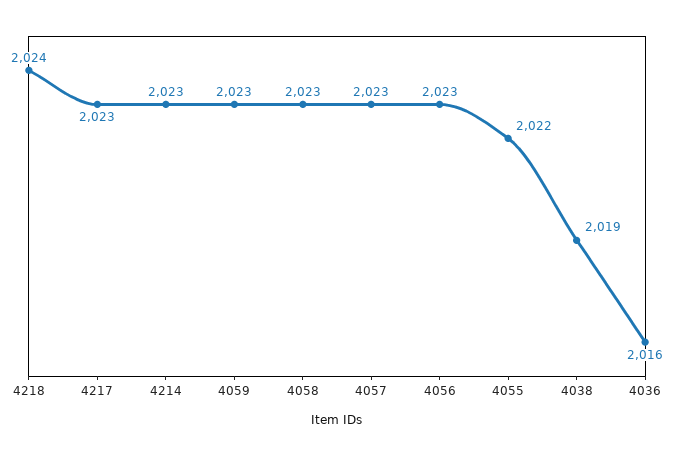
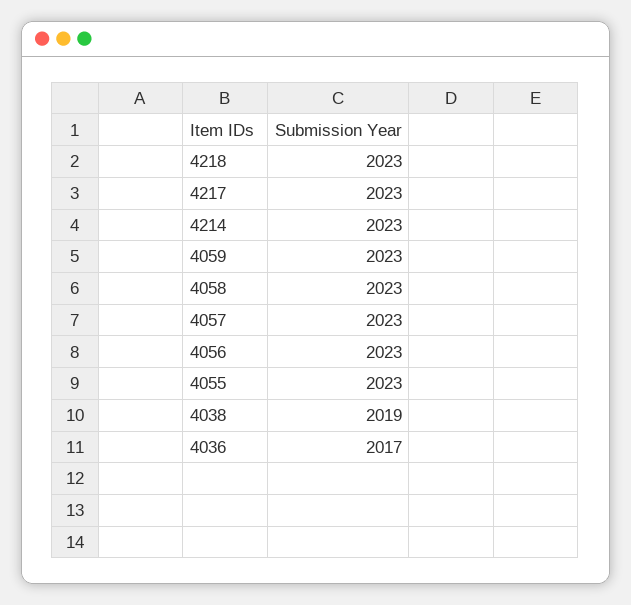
  {
-   "4218": 2024,
+   "4218": 2023,
    "4217": 2023,
    "4214": 2023,
    "4059": 2023,
    "4058": 2023,
    "4057": 2023,
    "4056": 2023,
-   "4055": 2022,
+   "4055": 2023,
    "4038": 2019,
-   "4036": 2016
+   "4036": 2017
  }

